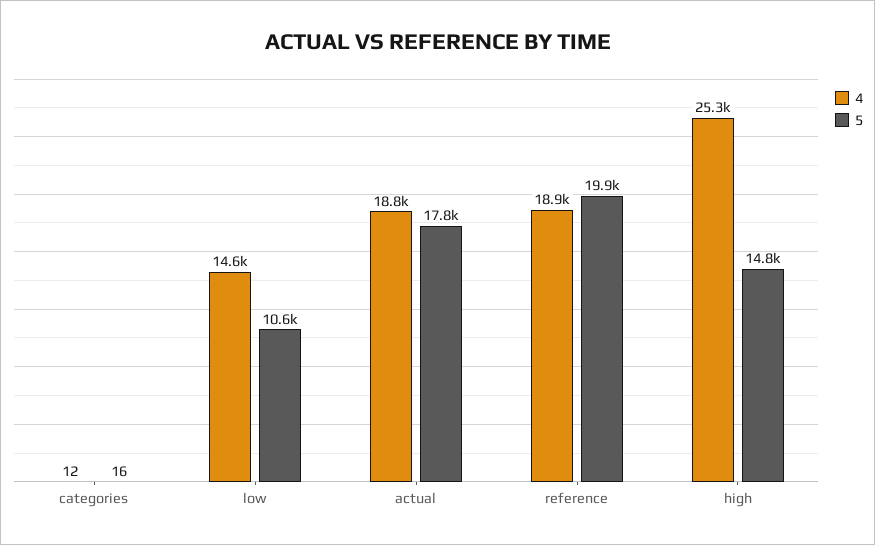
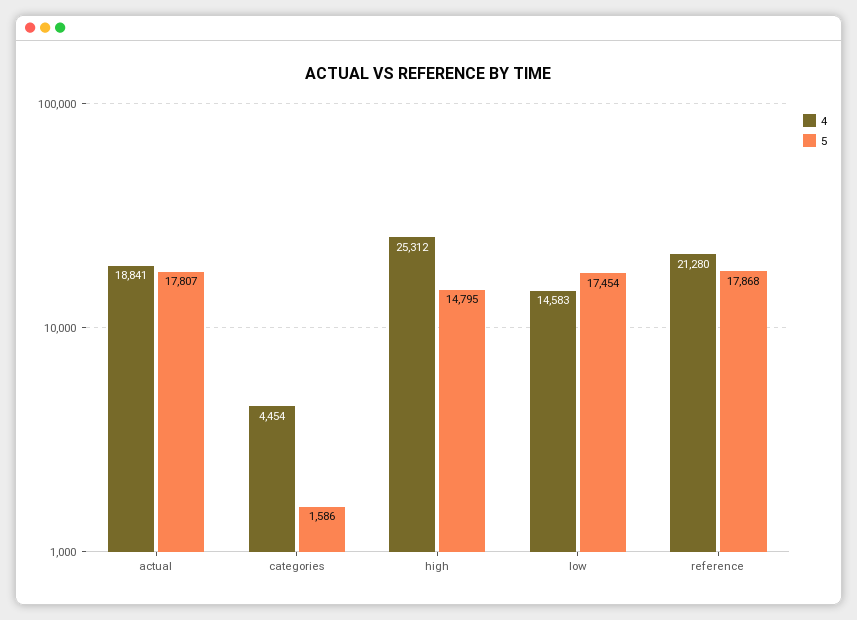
  {
    "4": {
-     "categories": 12,
+     "categories": 4454,
      "low": 14583,
      "actual": 18841,
-     "reference": 18900,
+     "reference": 21280,
      "high": 25312
    },
    "5": {
-     "categories": 16,
+     "categories": 1586,
-     "low": 10600,
+     "low": 17454,
      "actual": 17807,
-     "reference": 19900,
+     "reference": 17868,
      "high": 14795
    }
  }

